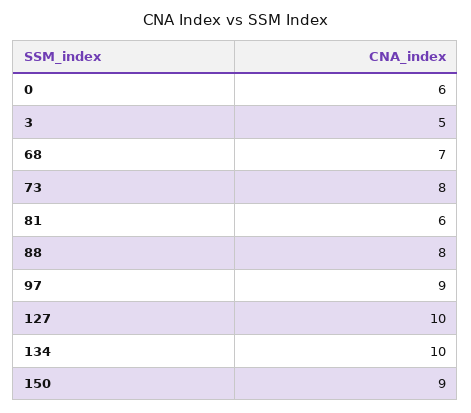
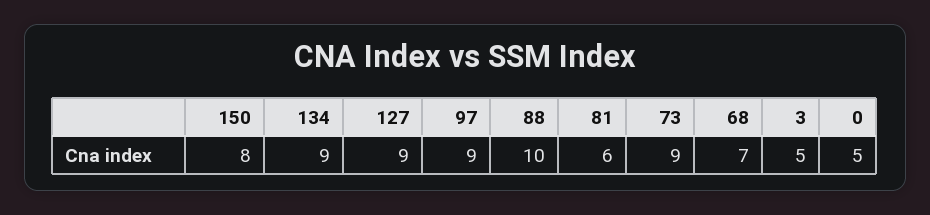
  {
-   "0": 6,
+   "0": 5,
    "3": 5,
    "68": 7,
-   "73": 8,
+   "73": 9,
    "81": 6,
-   "88": 8,
+   "88": 10,
    "97": 9,
-   "127": 10,
+   "127": 9,
-   "134": 10,
+   "134": 9,
-   "150": 9
+   "150": 8
  }

